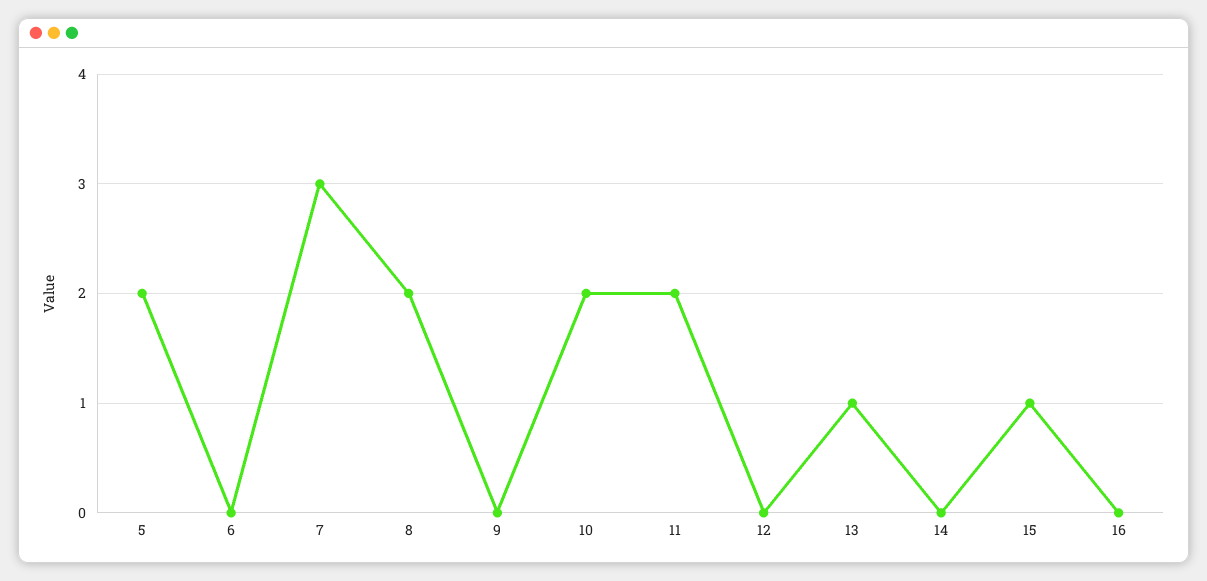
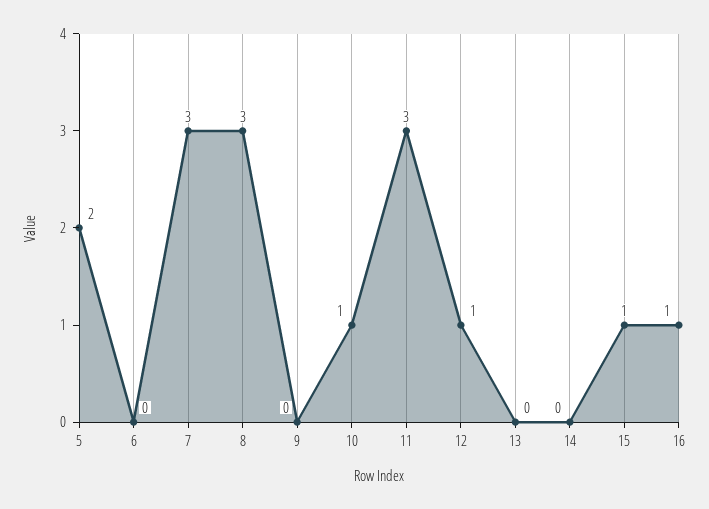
  {
    "5": 2,
    "6": 0,
    "7": 3,
-   "8": 2,
+   "8": 3,
    "9": 0,
-   "10": 2,
+   "10": 1,
-   "11": 2,
+   "11": 3,
-   "12": 0,
+   "12": 1,
-   "13": 1,
+   "13": 0,
    "14": 0,
    "15": 1,
-   "16": 0
+   "16": 1
  }

